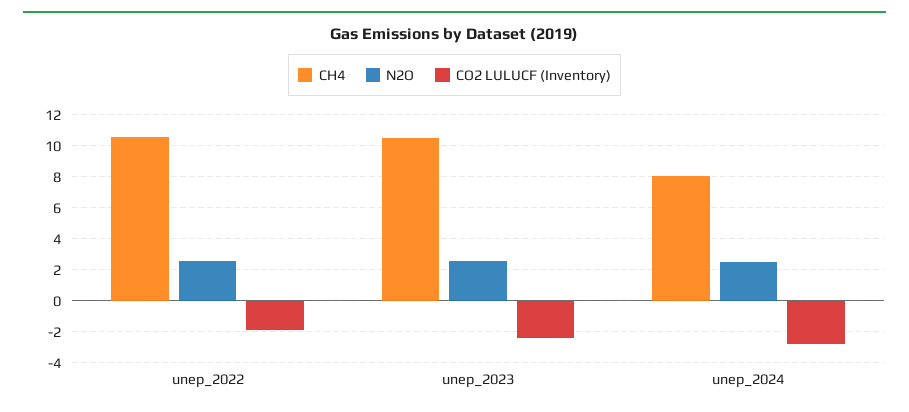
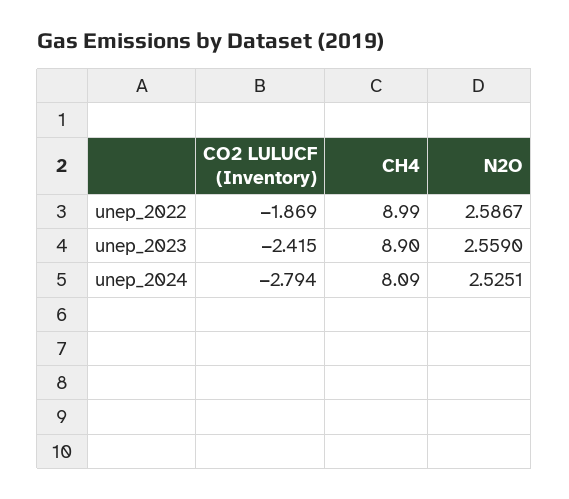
  {
    "CH4": {
-     "unep_2022": 10.5,
+     "unep_2022": 8.99,
-     "unep_2023": 10.5,
+     "unep_2023": 8.9,
      "unep_2024": 8.09
    },
    "N2O": {
      "unep_2022": 2.5867,
      "unep_2023": 2.559,
      "unep_2024": 2.5251
    },
    "CO2 LULUCF (Inventory)": {
      "unep_2022": -1.869,
      "unep_2023": -2.415,
      "unep_2024": -2.794
    }
  }

